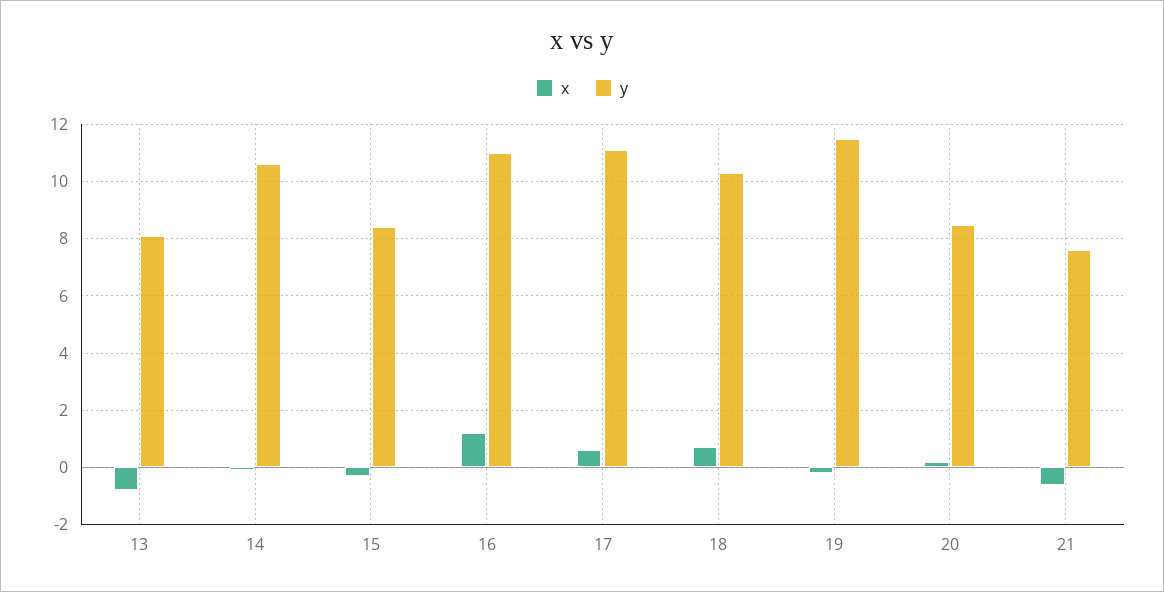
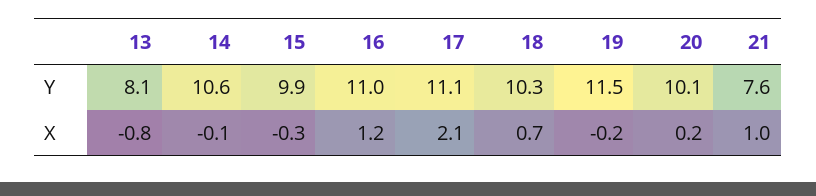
  {
    "x": {
      "13": -0.8,
      "14": -0.1,
      "15": -0.3,
      "16": 1.2,
-     "17": 0.5,
+     "17": 2.1,
      "18": 0.7,
      "19": -0.2,
      "20": 0.2,
-     "21": -0.5
+     "21": 1
    },
    "y": {
      "13": 8.1,
      "14": 10.6,
-     "15": 8.5,
+     "15": 9.9,
      "16": 11,
      "17": 11.1,
      "18": 10.3,
      "19": 11.5,
-     "20": 8.5,
+     "20": 10.1,
      "21": 7.6
    }
  }

